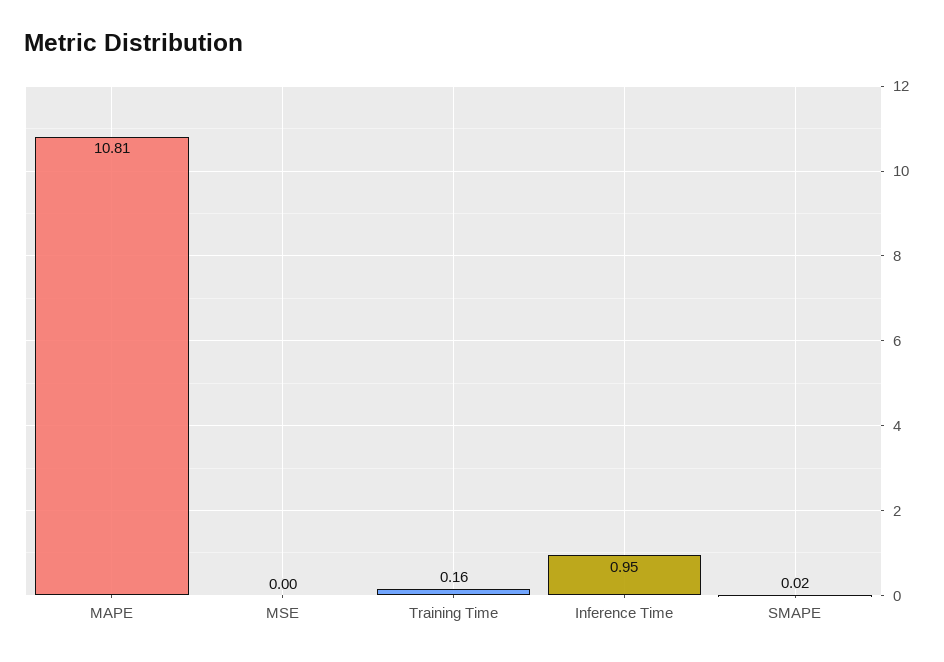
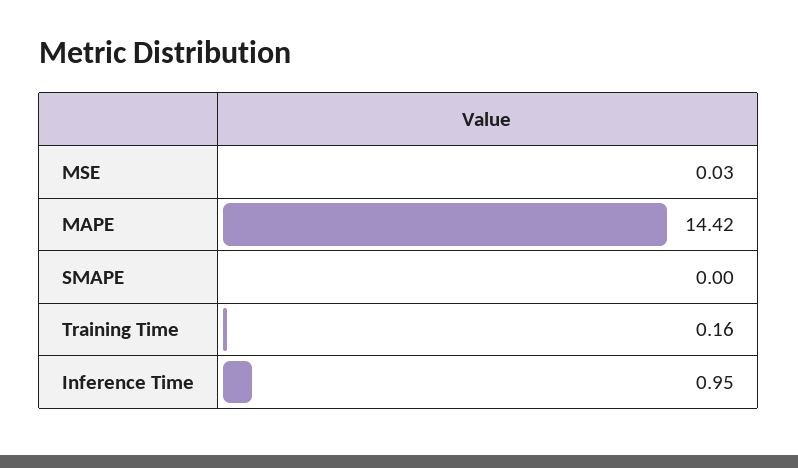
  {
-   "MAPE": 10.81,
+   "MAPE": 14.42,
-   "MSE": 0,
+   "MSE": 0.03,
    "Training Time": 0.16,
    "Inference Time": 0.95,
-   "SMAPE": 0.02
+   "SMAPE": 0
  }

